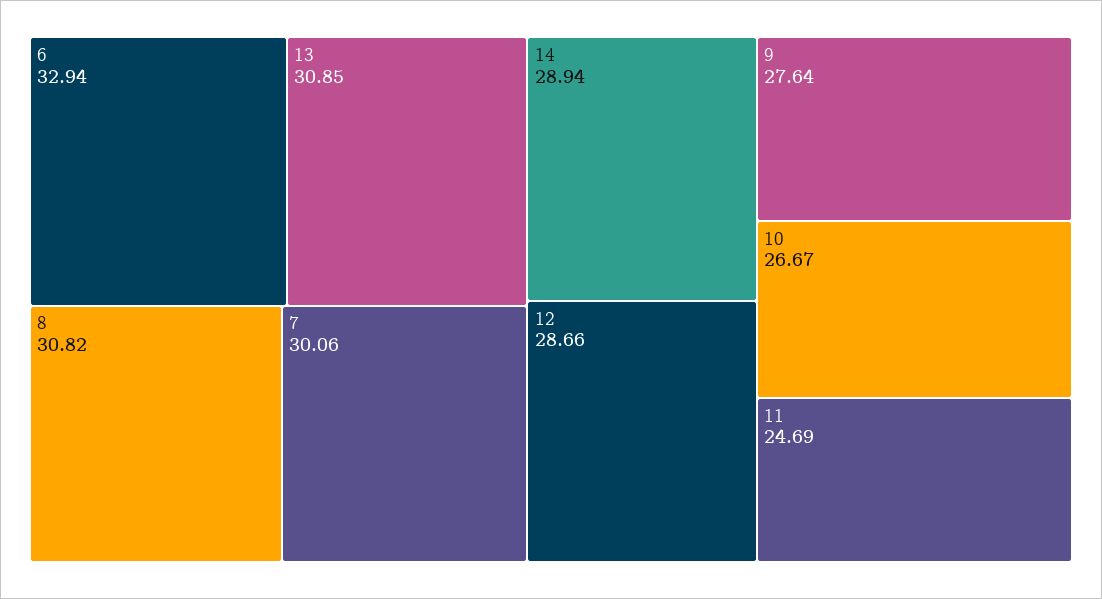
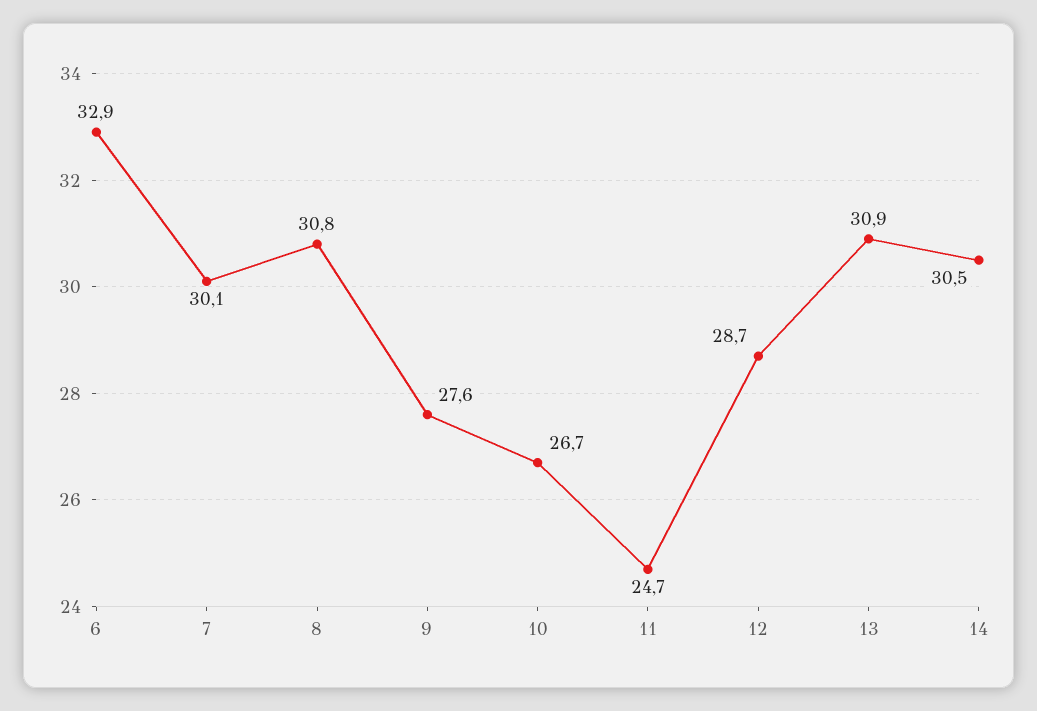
  {
    "6": 32.94,
    "13": 30.85,
    "8": 30.82,
    "7": 30.06,
-   "14": 28.94,
+   "14": 30.5,
    "12": 28.66,
    "9": 27.64,
    "10": 26.67,
    "11": 24.69
  }

